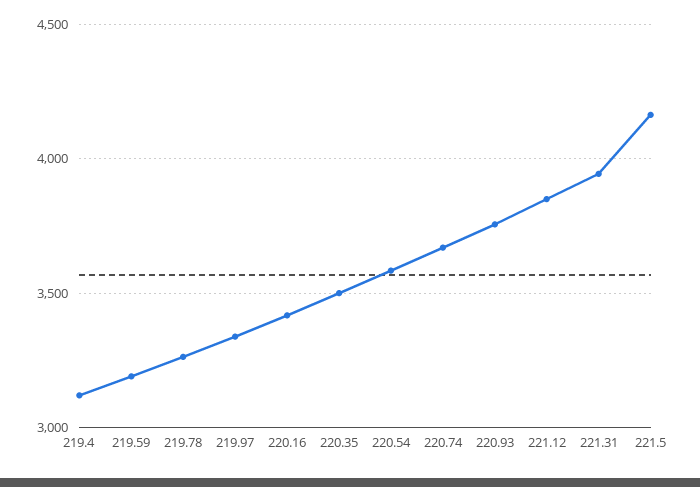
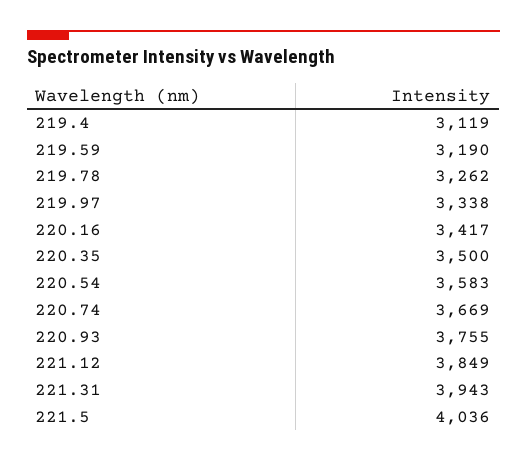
  {
    "219.4": 3119,
    "219.59": 3190,
    "219.78": 3262,
    "219.97": 3338,
    "220.16": 3417,
    "220.35": 3500,
    "220.54": 3583,
    "220.74": 3669,
    "220.93": 3755,
    "221.12": 3849,
    "221.31": 3943,
-   "221.5": 4150
+   "221.5": 4036
  }

